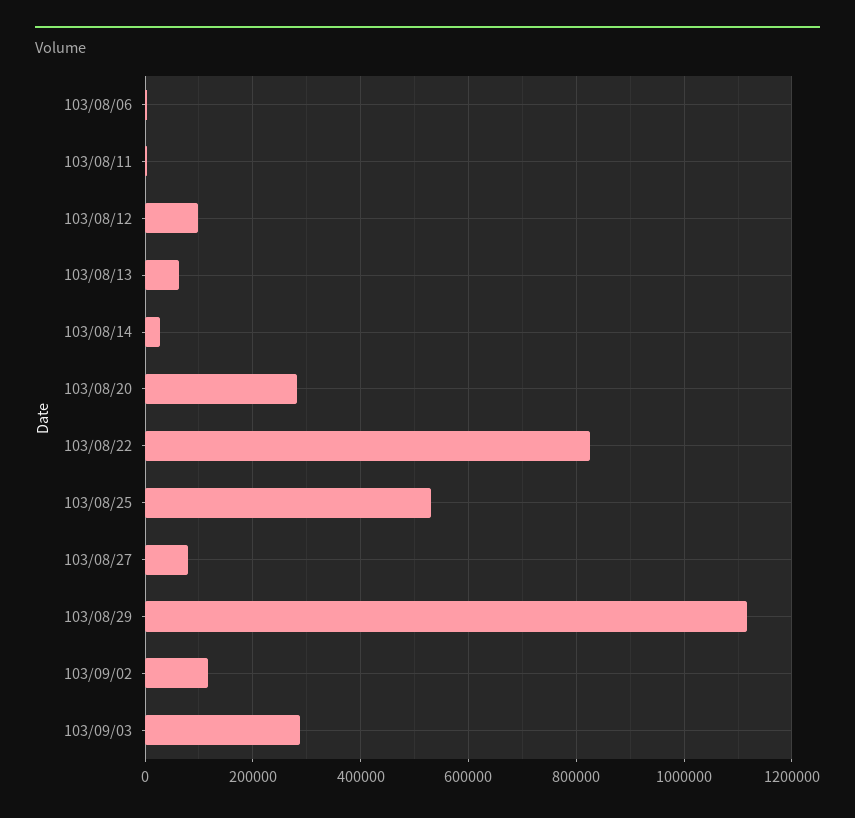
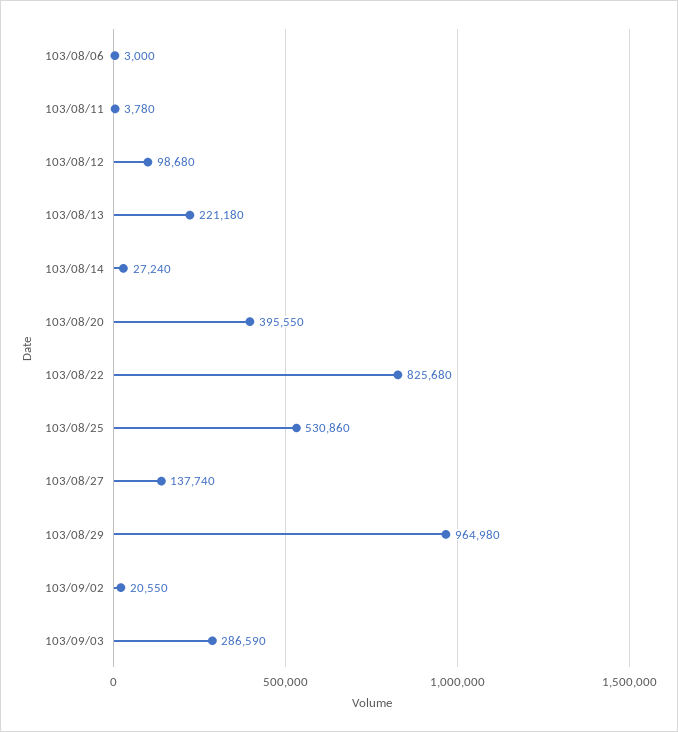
  {
    "103/08/06": 3000,
    "103/08/11": 3780,
    "103/08/12": 98680,
-   "103/08/13": 60000,
+   "103/08/13": 221180,
    "103/08/14": 27240,
-   "103/08/20": 280000,
+   "103/08/20": 395550,
    "103/08/22": 825680,
    "103/08/25": 530860,
-   "103/08/27": 80000,
+   "103/08/27": 137740,
-   "103/08/29": 1120000,
+   "103/08/29": 964980,
-   "103/09/02": 120000,
+   "103/09/02": 20550,
    "103/09/03": 286590
  }

